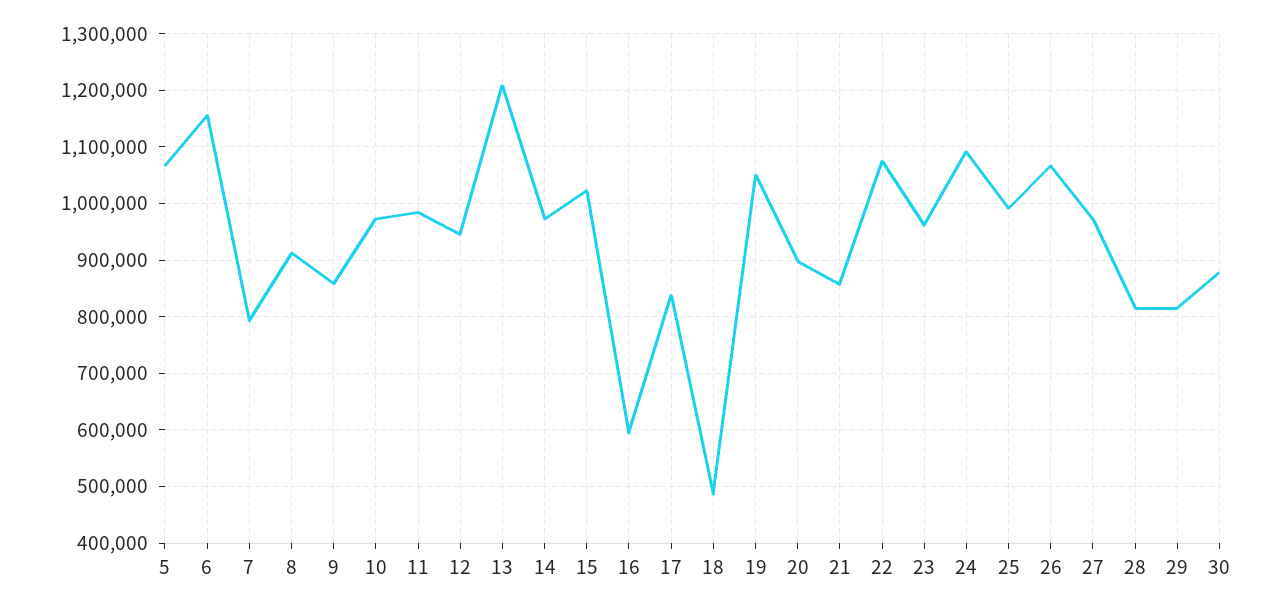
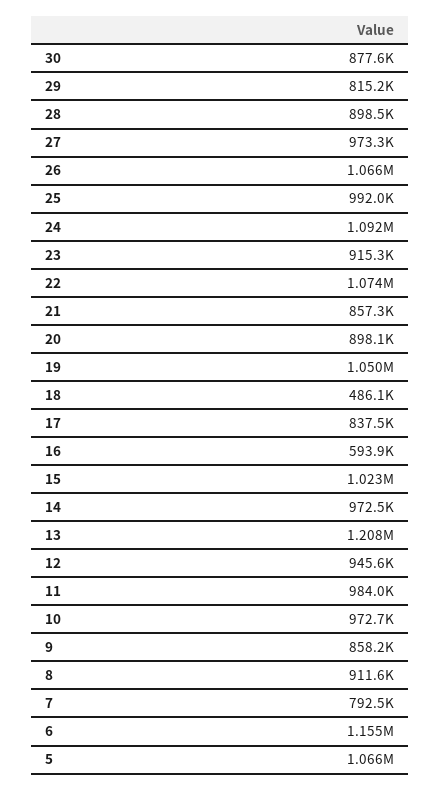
  {
    "5": 1066000,
    "6": 1155000,
    "7": 792500,
    "8": 911600,
    "9": 858200,
    "10": 972700,
    "11": 984000,
    "12": 945600,
    "13": 1208000,
    "14": 972500,
    "15": 1023000,
    "16": 593900,
    "17": 837500,
    "18": 486100,
    "19": 1050000,
    "20": 898100,
    "21": 857300,
    "22": 1074000,
-   "23": 960000,
+   "23": 915300,
    "24": 1092000,
    "25": 992000,
    "26": 1066000,
    "27": 973300,
-   "28": 820000,
+   "28": 898500,
    "29": 815200,
    "30": 877600
  }

